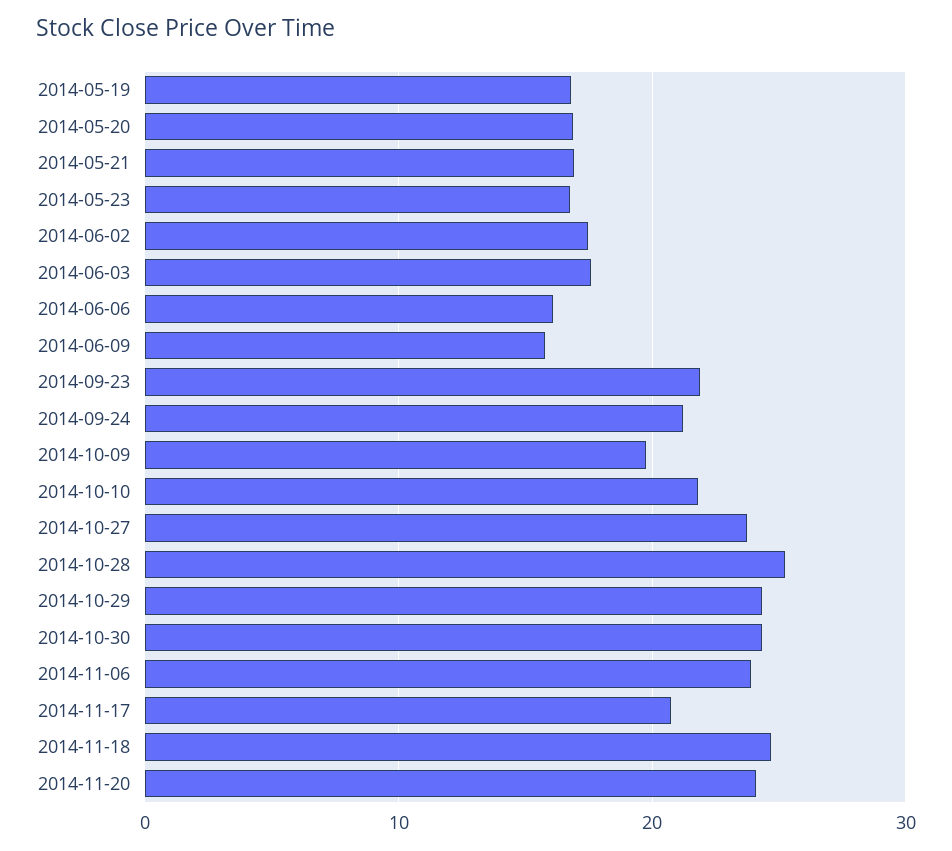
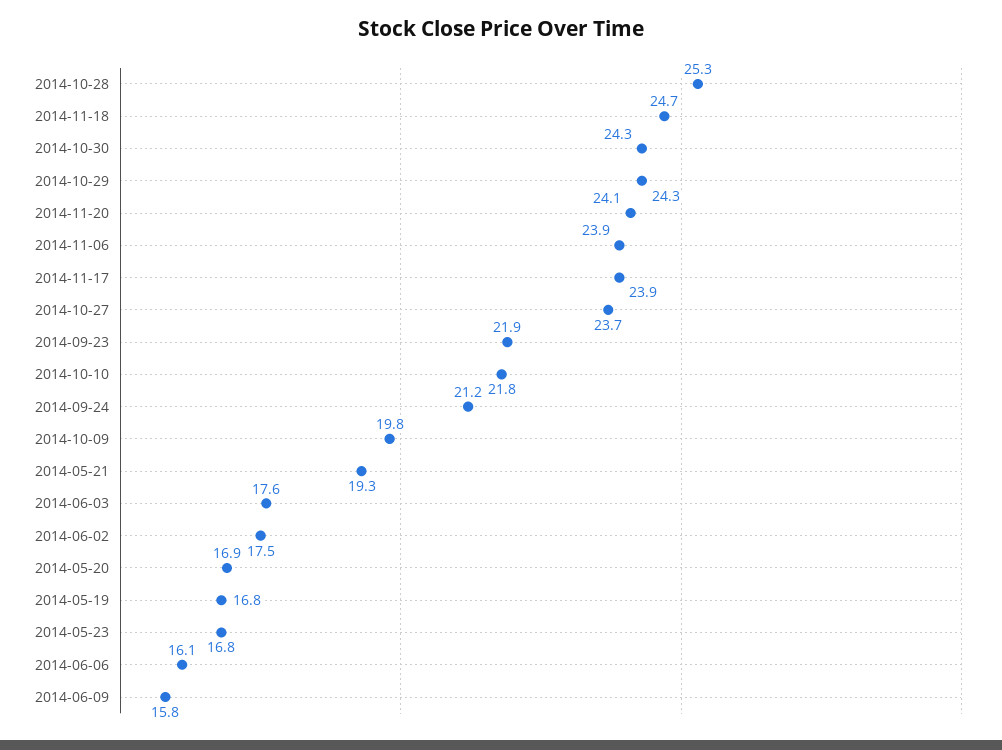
  {
    "2014-05-19": 16.8,
    "2014-05-20": 16.9,
-   "2014-05-21": 17,
+   "2014-05-21": 19.3,
    "2014-05-23": 16.8,
    "2014-06-02": 17.5,
    "2014-06-03": 17.6,
    "2014-06-06": 16.1,
    "2014-06-09": 15.8,
    "2014-09-23": 21.9,
    "2014-09-24": 21.2,
    "2014-10-09": 19.8,
    "2014-10-10": 21.8,
    "2014-10-27": 23.7,
    "2014-10-28": 25.3,
    "2014-10-29": 24.3,
    "2014-10-30": 24.3,
    "2014-11-06": 23.9,
-   "2014-11-17": 21,
+   "2014-11-17": 23.9,
    "2014-11-18": 24.7,
    "2014-11-20": 24.1
  }

